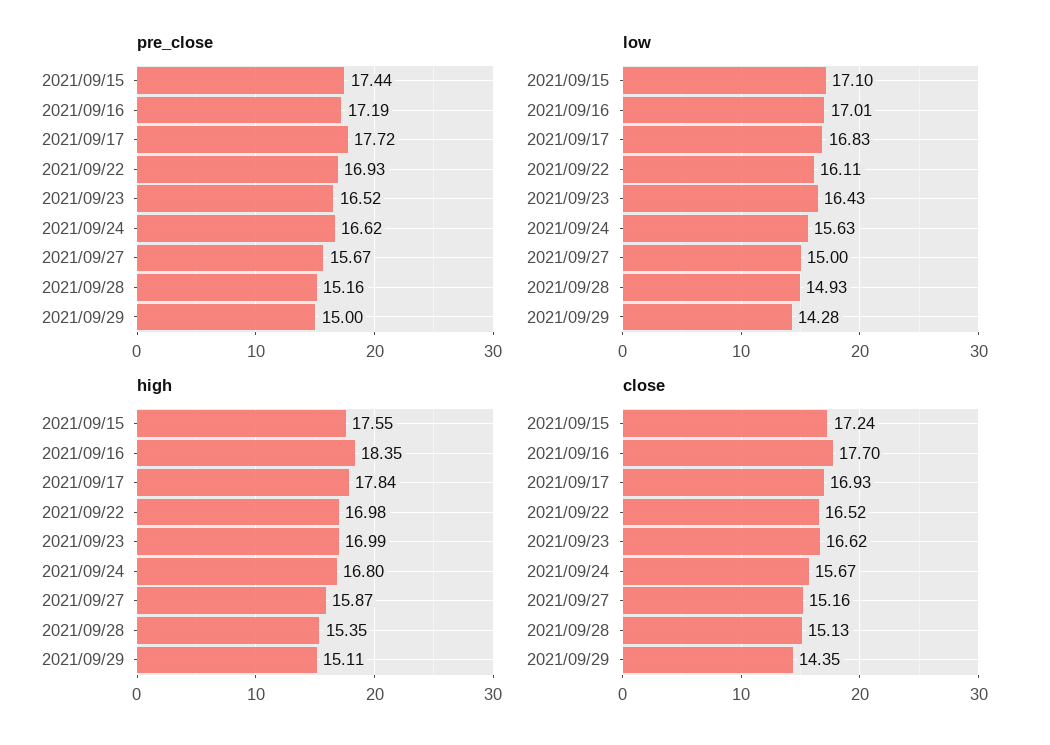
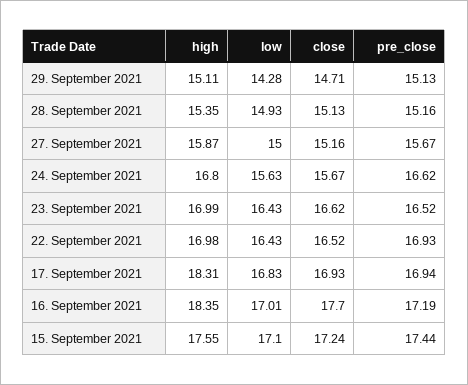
  {
    "pre_close": {
      "2021/09/15": 17.44,
      "2021/09/16": 17.19,
-     "2021/09/17": 17.72,
+     "2021/09/17": 16.94,
      "2021/09/22": 16.93,
      "2021/09/23": 16.52,
      "2021/09/24": 16.62,
      "2021/09/27": 15.67,
      "2021/09/28": 15.16,
-     "2021/09/29": 15
+     "2021/09/29": 15.13
    },
    "low": {
      "2021/09/15": 17.1,
      "2021/09/16": 17.01,
      "2021/09/17": 16.83,
-     "2021/09/22": 16.11,
+     "2021/09/22": 16.43,
      "2021/09/23": 16.43,
      "2021/09/24": 15.63,
      "2021/09/27": 15,
      "2021/09/28": 14.93,
      "2021/09/29": 14.28
    },
    "high": {
      "2021/09/15": 17.55,
      "2021/09/16": 18.35,
-     "2021/09/17": 17.84,
+     "2021/09/17": 18.31,
      "2021/09/22": 16.98,
      "2021/09/23": 16.99,
      "2021/09/24": 16.8,
      "2021/09/27": 15.87,
      "2021/09/28": 15.35,
      "2021/09/29": 15.11
    },
    "close": {
      "2021/09/15": 17.24,
      "2021/09/16": 17.7,
      "2021/09/17": 16.93,
      "2021/09/22": 16.52,
      "2021/09/23": 16.62,
      "2021/09/24": 15.67,
      "2021/09/27": 15.16,
      "2021/09/28": 15.13,
-     "2021/09/29": 14.35
+     "2021/09/29": 14.71
    }
  }

